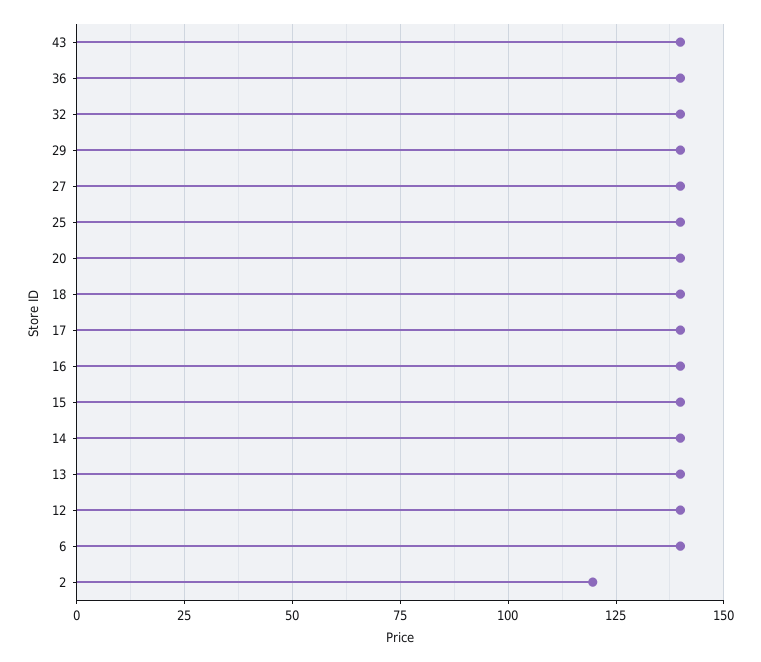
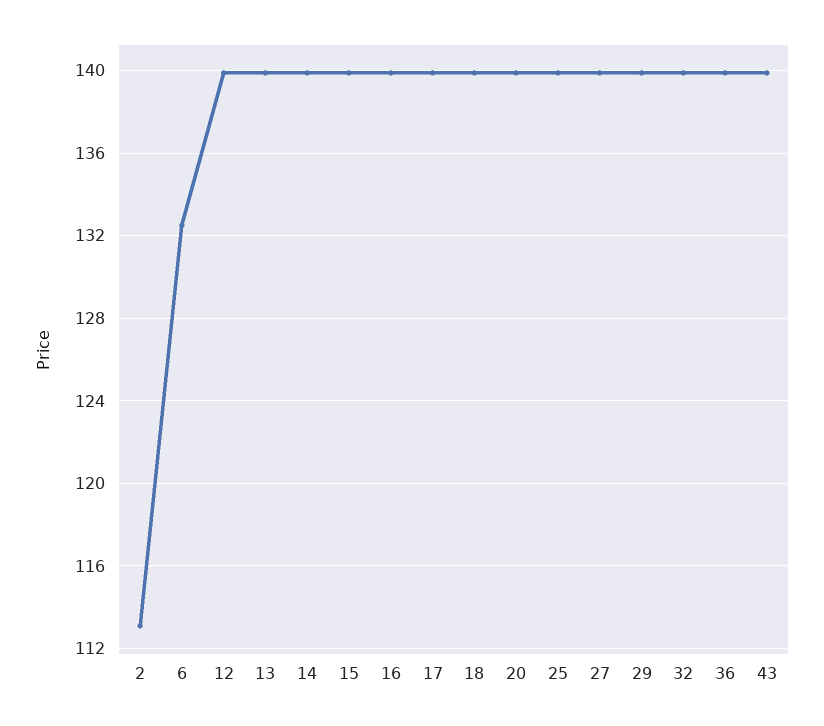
  {
    "43": 140,
    "36": 140,
    "32": 140,
    "29": 140,
    "27": 140,
    "25": 140,
    "20": 140,
    "18": 140,
    "17": 140,
    "16": 140,
    "15": 140,
    "14": 140,
    "13": 140,
    "12": 140,
-   "6": 140,
+   "6": 132.5,
-   "2": 120
+   "2": 113
  }

